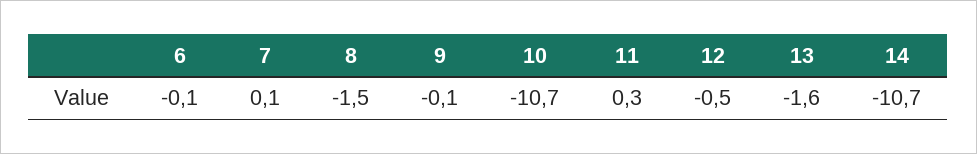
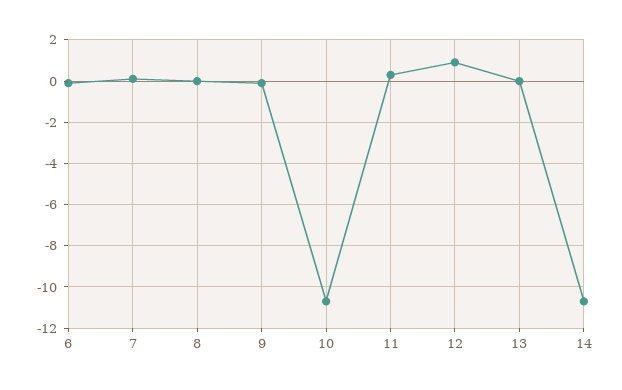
  {
    "6": -0.1,
    "7": 0.1,
-   "8": -1.5,
+   "8": 0,
    "9": -0.1,
    "10": -10.7,
    "11": 0.3,
-   "12": -0.5,
+   "12": 1,
-   "13": -1.6,
+   "13": 0,
    "14": -10.7
  }

